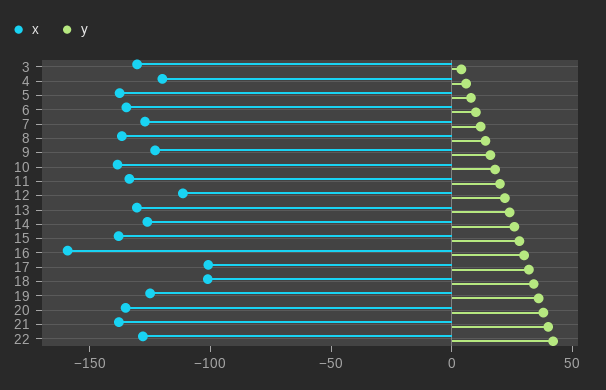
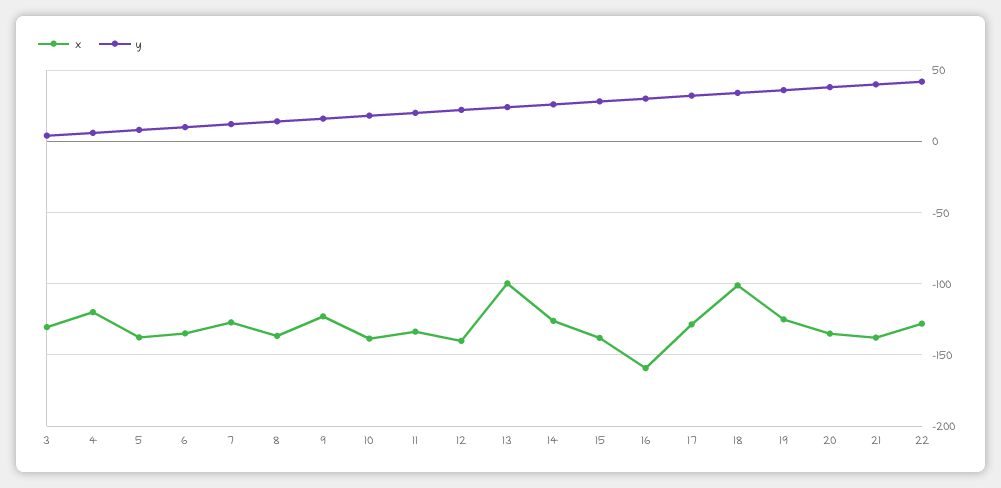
  {
    "x": {
      "3": -130,
      "4": -120,
      "5": -140,
      "6": -135,
      "7": -125,
      "8": -135,
      "9": -125,
      "10": -140,
      "11": -135,
-     "12": -110,
+     "12": -140,
-     "13": -130,
+     "13": -100,
      "14": -125,
      "15": -140,
      "16": -160,
-     "17": -100,
+     "17": -130,
      "18": -100,
      "19": -125,
      "20": -135,
      "21": -140,
      "22": -130
    },
    "y": {
      "3": 5,
      "4": 5,
      "5": 10,
      "6": 10,
      "7": 10,
      "8": 15,
      "9": 15,
      "10": 20,
      "11": 20,
      "12": 20,
      "13": 25,
      "14": 25,
      "15": 30,
      "16": 30,
      "17": 30,
      "18": 35,
      "19": 35,
      "20": 40,
      "21": 40,
      "22": 40
    }
  }

